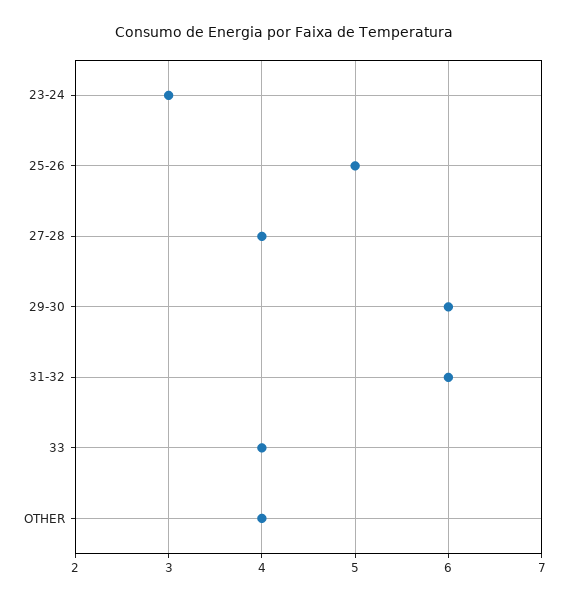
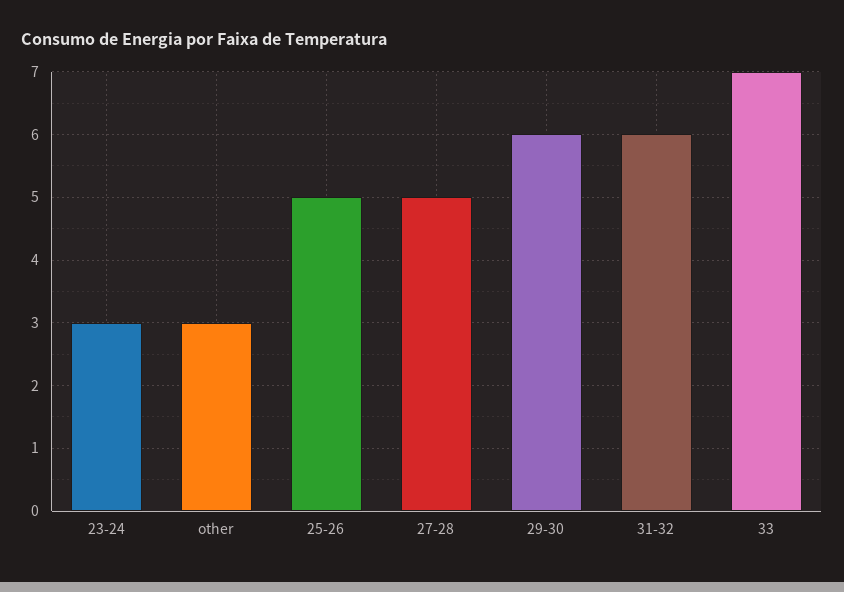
  {
    "23-24": 3,
    "25-26": 5,
-   "27-28": 4,
+   "27-28": 5,
    "29-30": 6,
    "31-32": 6,
-   "33": 4,
+   "33": 7,
-   "OTHER": 4
+   "OTHER": 3
  }

